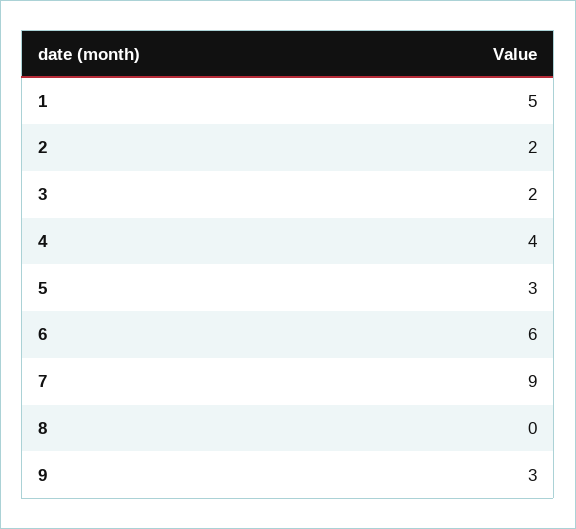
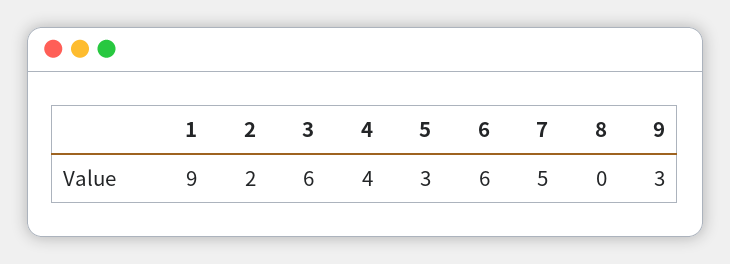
  {
-   "1": 5,
+   "1": 9,
    "2": 2,
-   "3": 2,
+   "3": 6,
    "4": 4,
    "5": 3,
    "6": 6,
-   "7": 9,
+   "7": 5,
    "8": 0,
    "9": 3
  }

